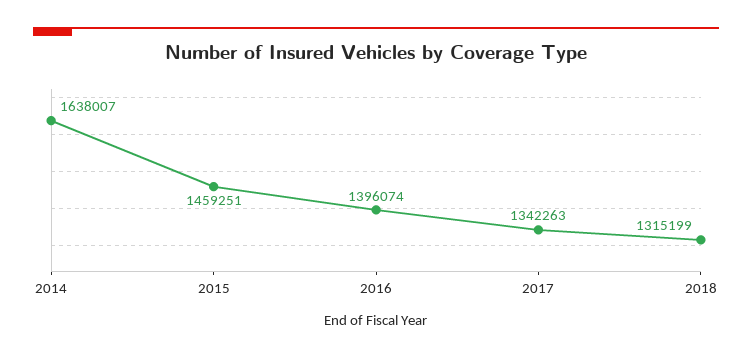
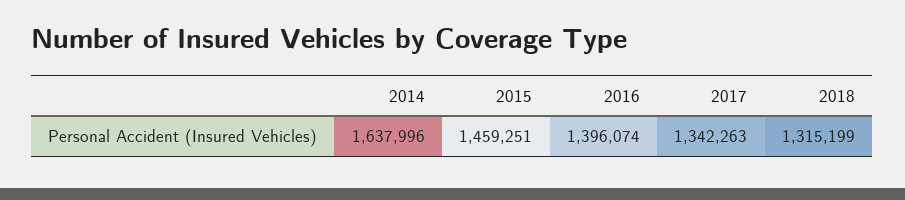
  {
-   "2014": 1638007,
+   "2014": 1637996,
    "2015": 1459251,
    "2016": 1396074,
    "2017": 1342263,
    "2018": 1315199
  }

